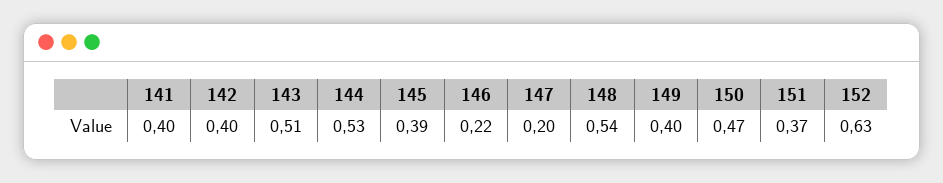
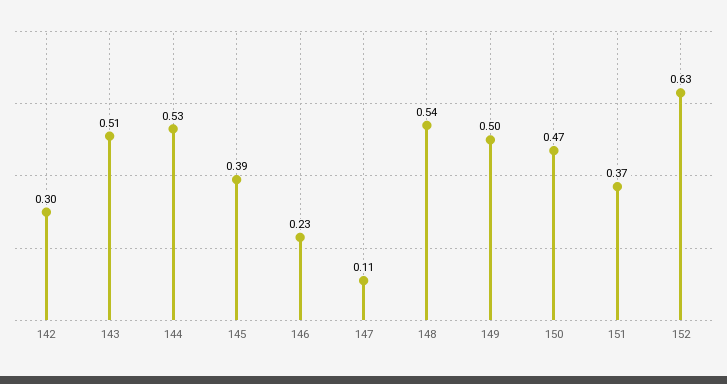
  {
-   "141": 0.4,
-   "142": 0.4,
+   "142": 0.3,
    "143": 0.51,
    "144": 0.53,
    "145": 0.39,
-   "146": 0.22,
+   "146": 0.23,
-   "147": 0.2,
+   "147": 0.11,
    "148": 0.54,
-   "149": 0.4,
+   "149": 0.5,
    "150": 0.47,
    "151": 0.37,
    "152": 0.63
  }

